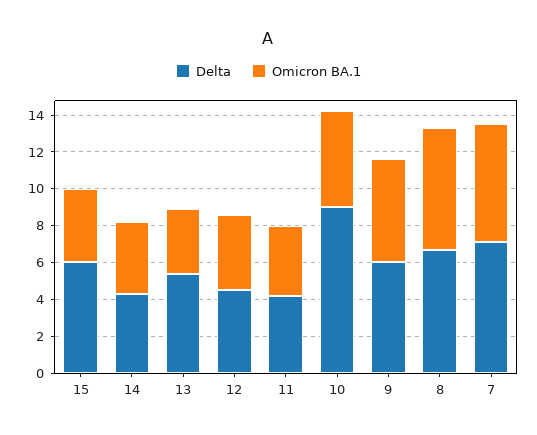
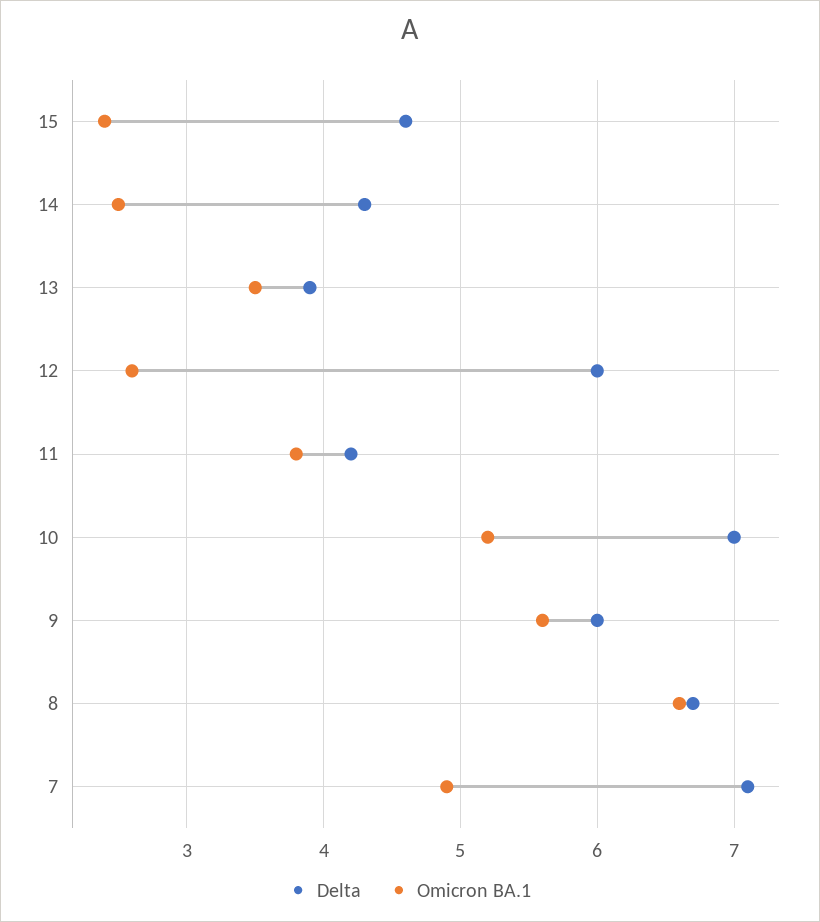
  {
    "Delta": {
-     "15": 6,
+     "15": 4.6,
      "14": 4.3,
-     "13": 5.5,
+     "13": 3.9,
-     "12": 4.5,
+     "12": 6,
      "11": 4.2,
-     "10": 9,
+     "10": 7,
      "9": 6,
      "8": 6.7,
      "7": 7.1
    },
    "Omicron BA.1": {
-     "15": 4,
+     "15": 2.4,
-     "14": 4,
+     "14": 2.5,
      "13": 3.5,
-     "12": 4,
+     "12": 2.6,
      "11": 3.8,
      "10": 5.2,
      "9": 5.6,
      "8": 6.6,
-     "7": 6.5
+     "7": 4.9
    }
  }

